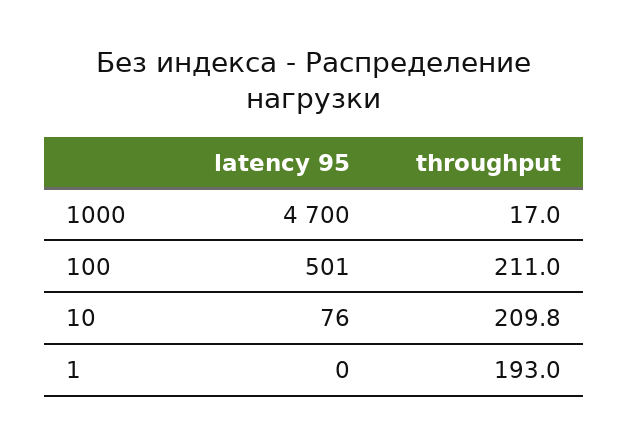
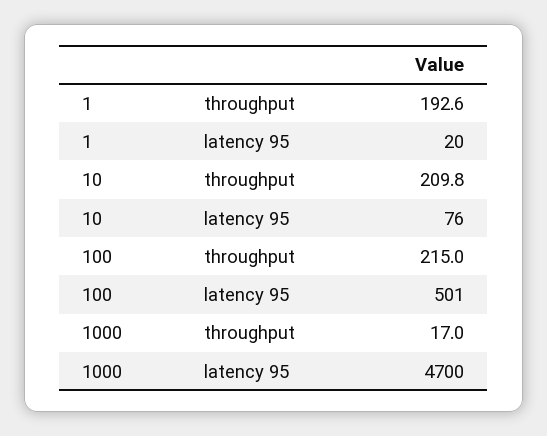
  {
    "latency 95": {
      "1000": 4700,
      "100": 501,
      "10": 76,
-     "1": 0
+     "1": 20
    },
    "throughput": {
      "1000": 17,
-     "100": 211,
+     "100": 215,
      "10": 209.8,
-     "1": 193
+     "1": 192.6
    }
  }

